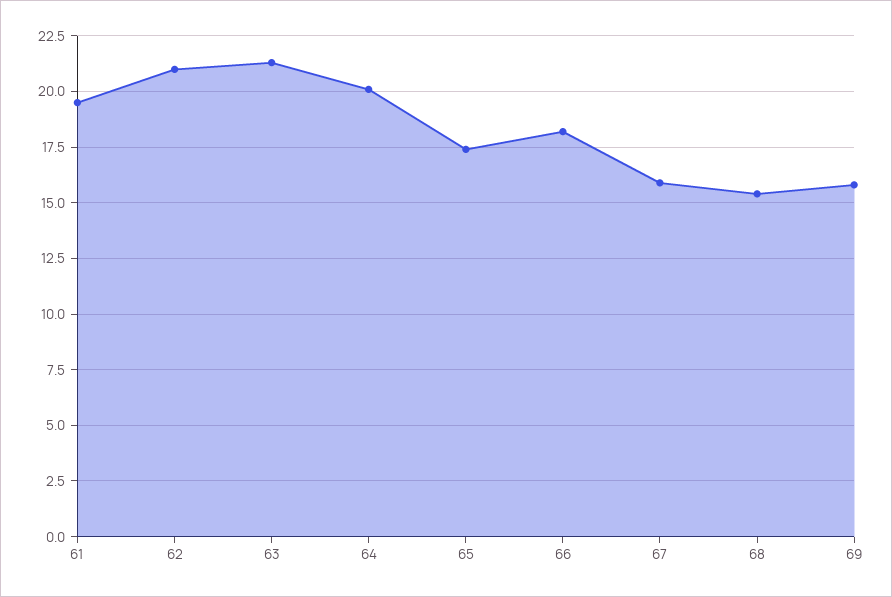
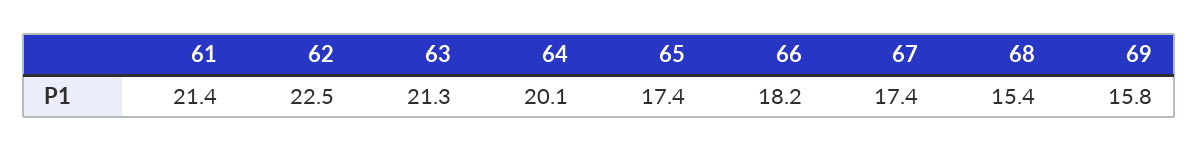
  {
-   "61": 19.5,
+   "61": 21.4,
-   "62": 21,
+   "62": 22.5,
    "63": 21.3,
    "64": 20.1,
    "65": 17.4,
    "66": 18.2,
-   "67": 16,
+   "67": 17.4,
    "68": 15.4,
    "69": 15.8
  }

